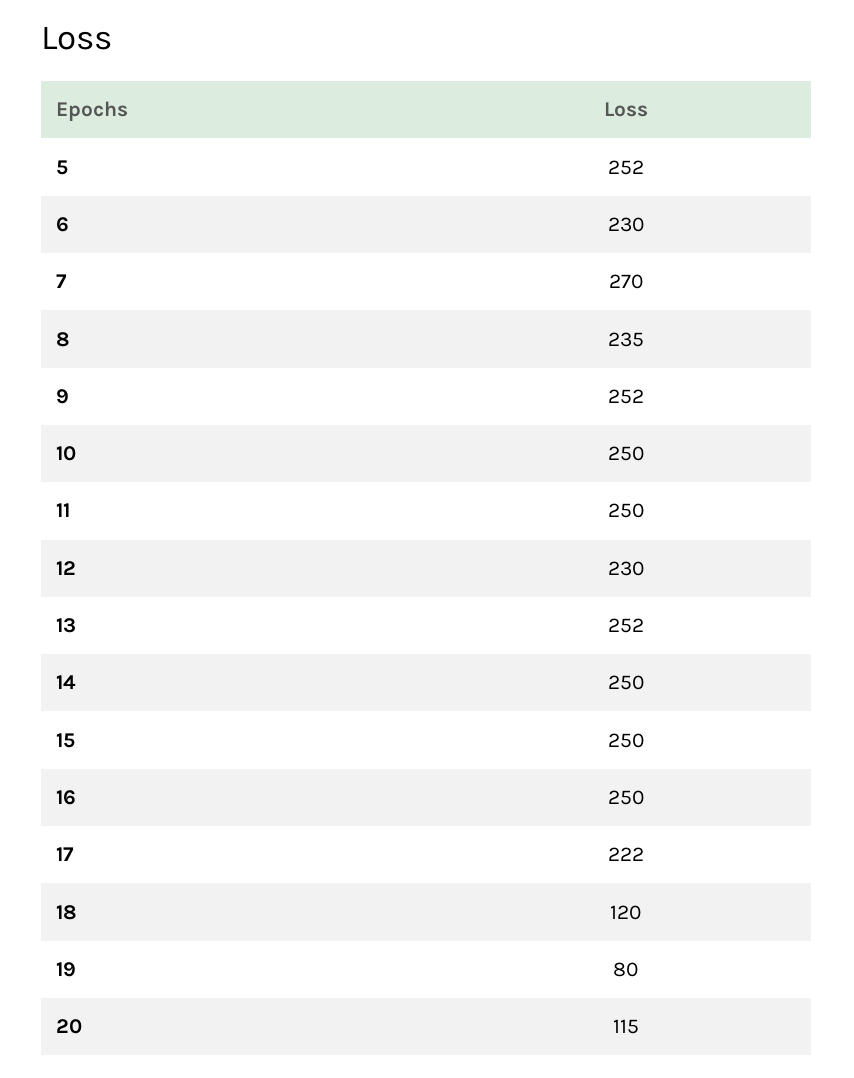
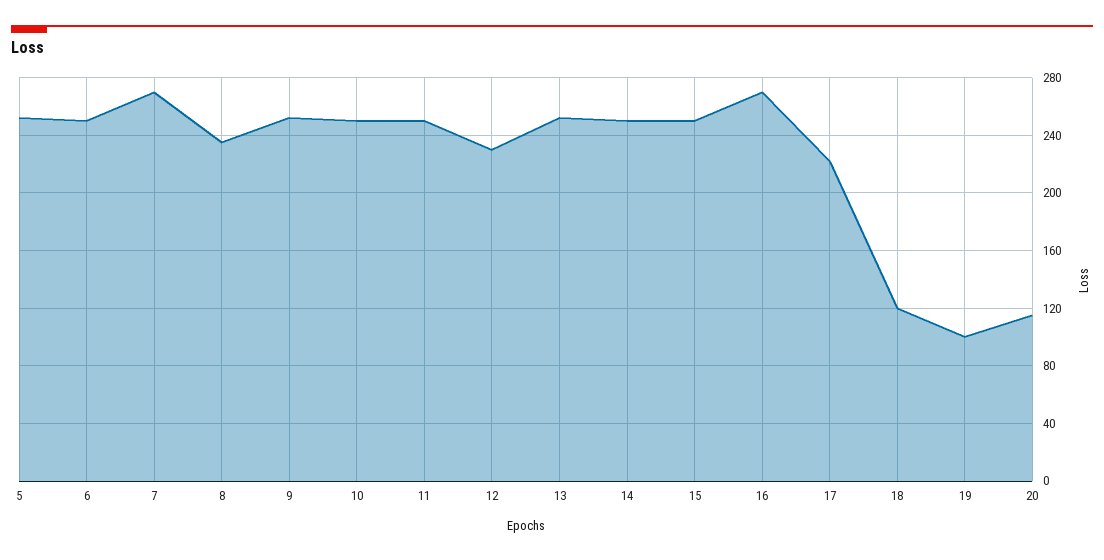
  {
    "5": 252,
-   "6": 230,
+   "6": 250,
    "7": 270,
    "8": 235,
    "9": 252,
    "10": 250,
    "11": 250,
    "12": 230,
    "13": 252,
    "14": 250,
    "15": 250,
-   "16": 250,
+   "16": 270,
    "17": 222,
    "18": 120,
-   "19": 80,
+   "19": 100,
    "20": 115
  }

